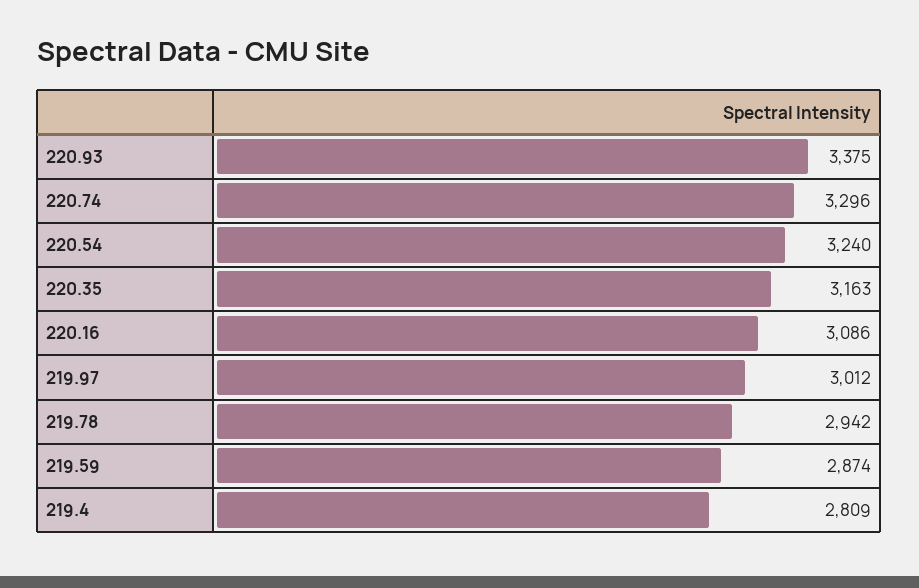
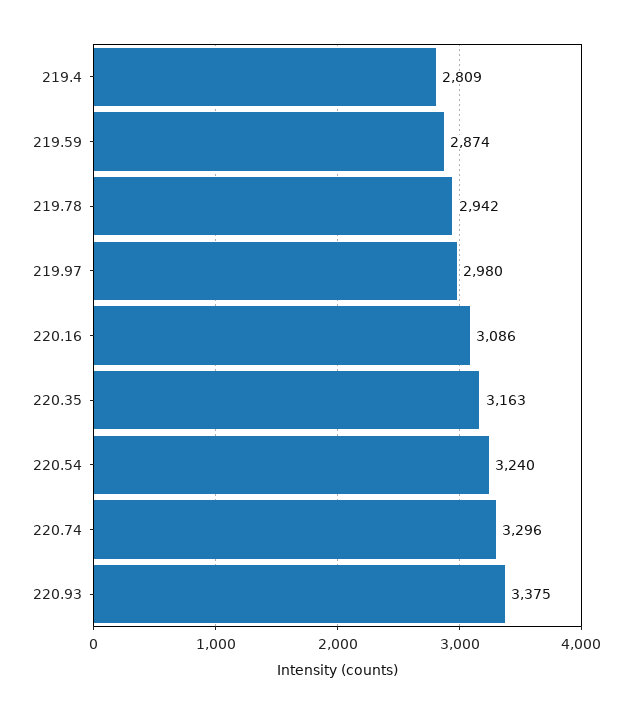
  {
    "220.93": 3375,
    "220.74": 3296,
    "220.54": 3240,
    "220.35": 3163,
    "220.16": 3086,
-   "219.97": 3012,
+   "219.97": 2980,
    "219.78": 2942,
    "219.59": 2874,
    "219.4": 2809
  }

